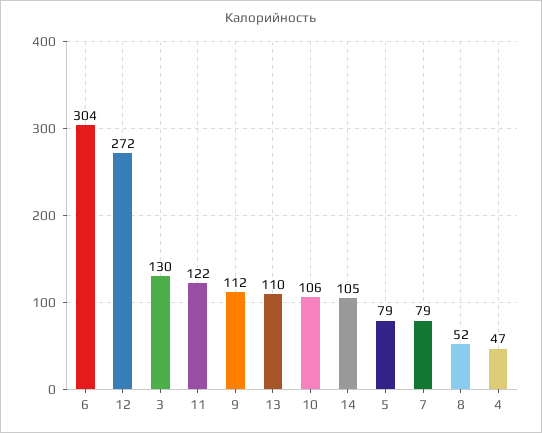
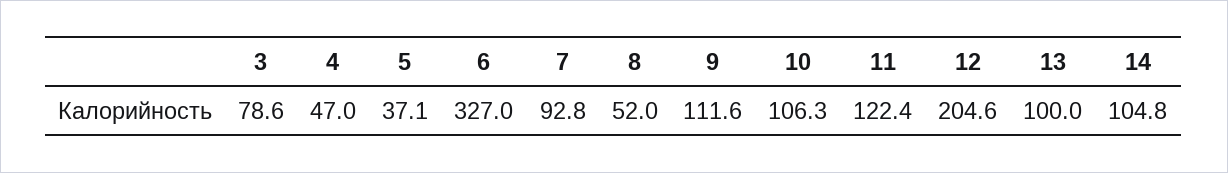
  {
-   "6": 304,
+   "6": 327,
-   "12": 272,
+   "12": 204.6,
-   "3": 130,
+   "3": 78.6,
    "11": 122.4,
    "9": 111.6,
-   "13": 110,
+   "13": 100,
    "10": 106.3,
    "14": 104.8,
-   "5": 79,
+   "5": 37.1,
-   "7": 79,
+   "7": 92.8,
    "8": 52,
    "4": 47
  }

